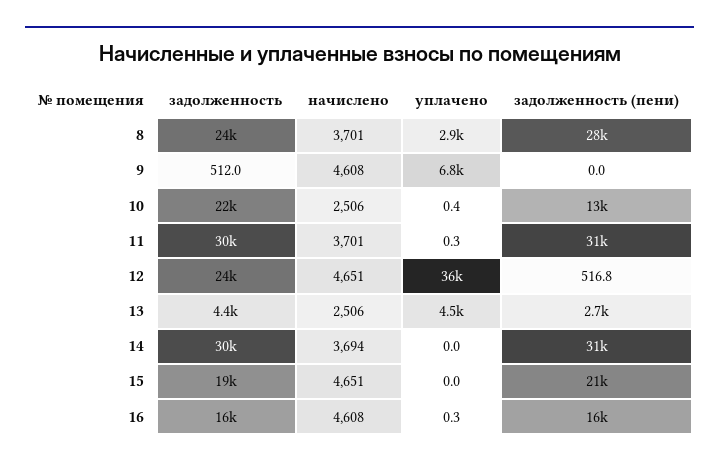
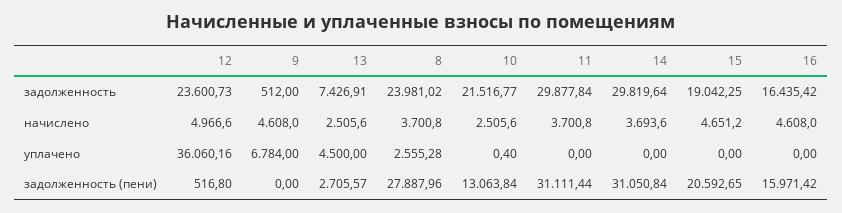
  {
    "задолженность": {
      "8": 23981.02,
      "9": 512,
      "10": 21516.77,
      "11": 29877.84,
      "12": 23600.73,
-     "13": 4400,
+     "13": 7426.91,
      "14": 29819.64,
      "15": 19042.25,
      "16": 16435.42
    },
    "начислено": {
      "8": 3700.8,
      "9": 4608,
      "10": 2505.6,
      "11": 3700.8,
-     "12": 4651,
+     "12": 4966.6,
      "13": 2505.6,
      "14": 3693.6,
      "15": 4651.2,
      "16": 4608
    },
    "уплачено": {
-     "8": 2900,
+     "8": 2555.28,
      "9": 6784,
      "10": 0.4,
-     "11": 0.3,
+     "11": 0,
      "12": 36060.16,
      "13": 4500,
      "14": 0,
      "15": 0,
-     "16": 0.3
+     "16": 0
    },
    "задолженность (пени)": {
      "8": 27887.96,
      "9": 0,
      "10": 13063.84,
      "11": 31111.44,
      "12": 516.8,
      "13": 2705.57,
      "14": 31050.84,
      "15": 20592.65,
      "16": 15971.42
    }
  }

